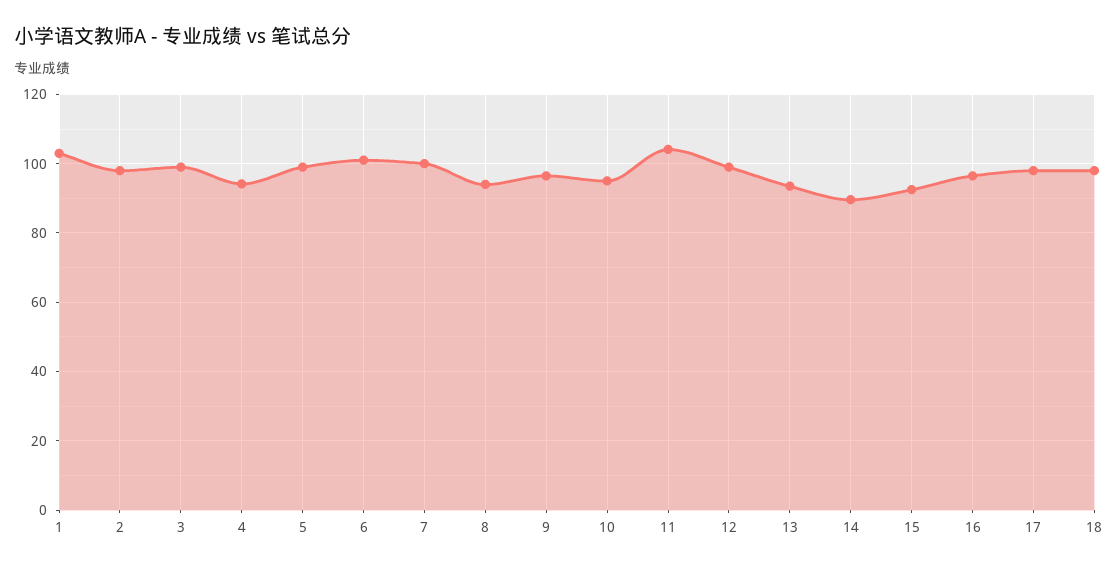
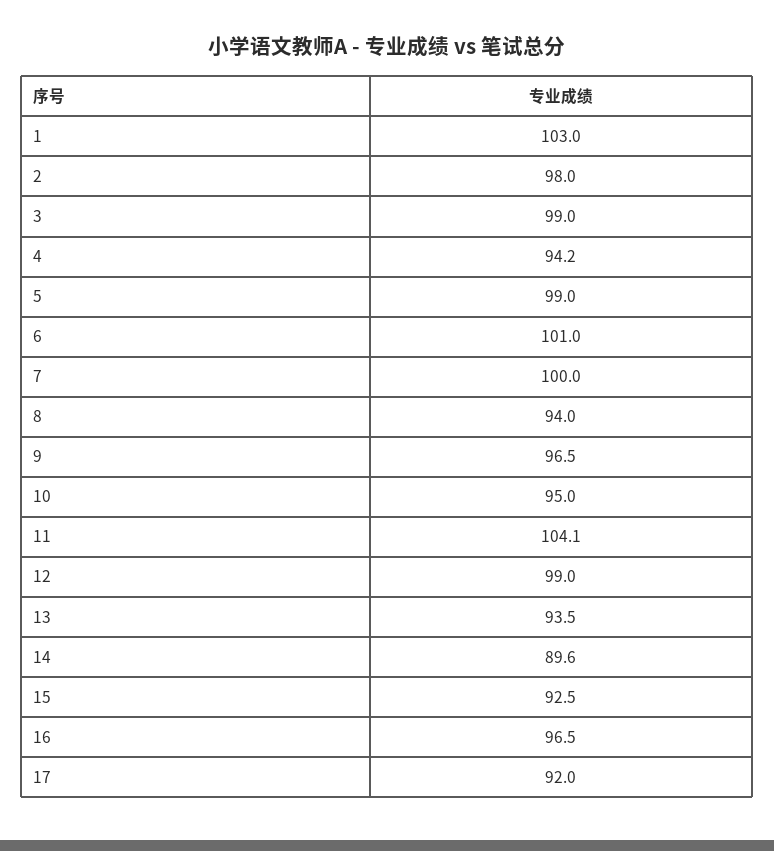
  {
    "1": 103,
    "2": 98,
    "3": 99,
    "4": 94.2,
    "5": 99,
    "6": 101,
    "7": 100,
    "8": 94,
    "9": 96.5,
    "10": 95,
    "11": 104.1,
    "12": 99,
    "13": 93.5,
    "14": 89.6,
    "15": 92.5,
    "16": 96.5,
-   "17": 98,
+   "17": 92
-   "18": 98
  }

